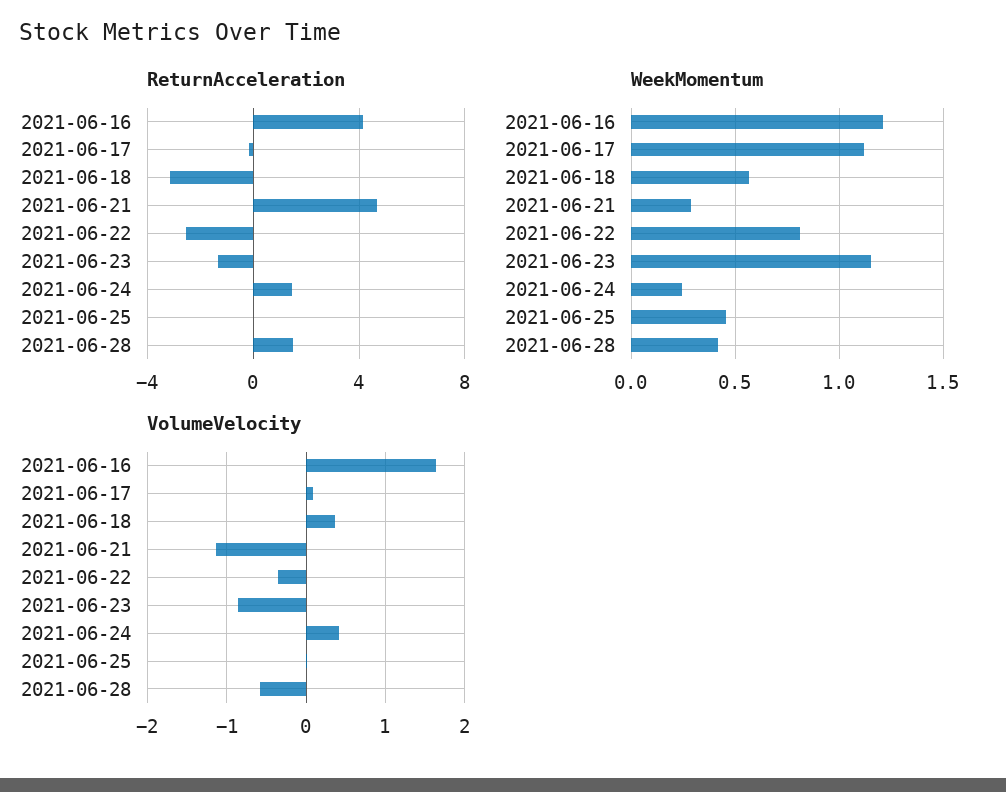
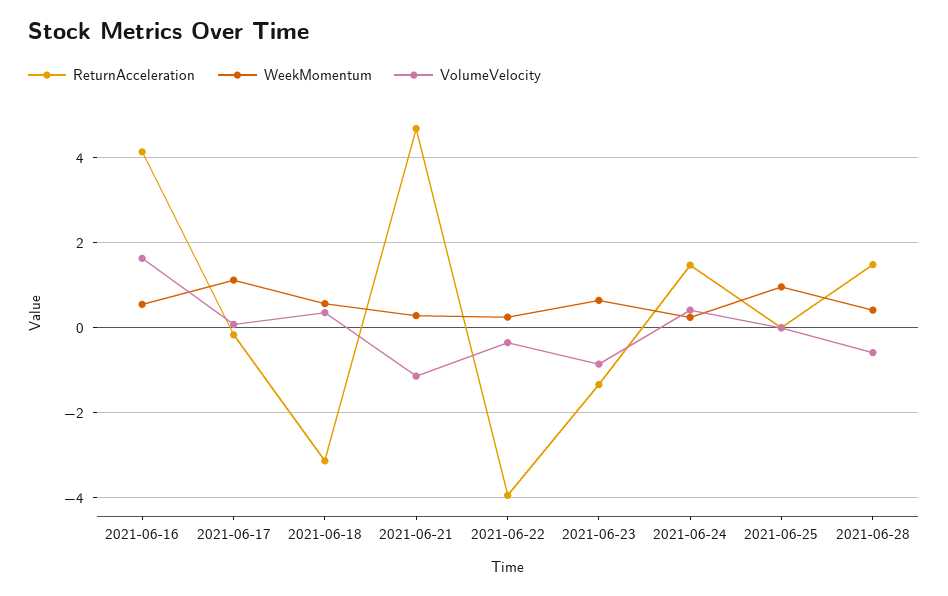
  {
    "ReturnAcceleration": {
      "2021-06-16": 4.2,
      "2021-06-17": -0.2,
      "2021-06-18": -3.2,
      "2021-06-21": 4.6,
-     "2021-06-22": -2.5,
+     "2021-06-22": -4,
      "2021-06-23": -1.4,
      "2021-06-24": 1.4,
      "2021-06-25": 0,
      "2021-06-28": 1.4
    },
    "WeekMomentum": {
-     "2021-06-16": 1.2,
+     "2021-06-16": 0.6,
      "2021-06-17": 1.1,
      "2021-06-18": 0.55,
      "2021-06-21": 0.3,
-     "2021-06-22": 0.8,
+     "2021-06-22": 0.2,
-     "2021-06-23": 1.15,
+     "2021-06-23": 0.6,
      "2021-06-24": 0.25,
-     "2021-06-25": 0.45,
+     "2021-06-25": 1,
      "2021-06-28": 0.4
    },
    "VolumeVelocity": {
      "2021-06-16": 1.6,
      "2021-06-17": 0.1,
      "2021-06-18": 0.4,
      "2021-06-21": -1.1,
      "2021-06-22": -0.4,
      "2021-06-23": -0.9,
      "2021-06-24": 0.4,
      "2021-06-25": 0,
      "2021-06-28": -0.6
    }
  }

